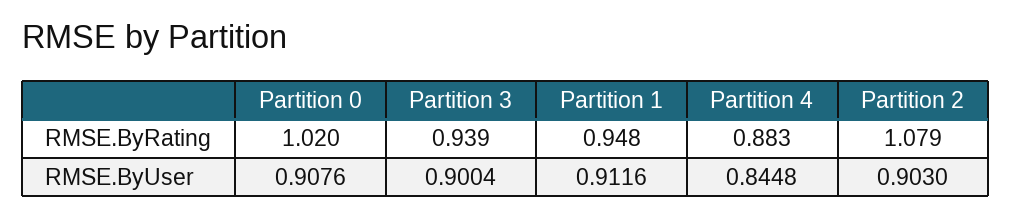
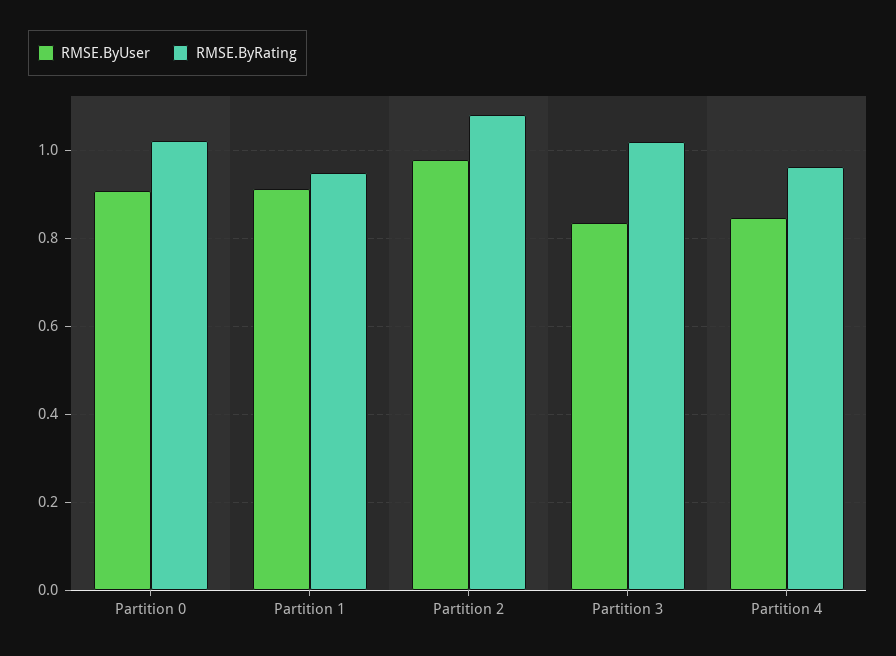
  {
    "RMSE.ByRating": {
      "Partition 0": 1.02,
-     "Partition 3": 0.939,
+     "Partition 3": 1.02,
      "Partition 1": 0.948,
-     "Partition 4": 0.883,
+     "Partition 4": 0.96,
      "Partition 2": 1.079
    },
    "RMSE.ByUser": {
      "Partition 0": 0.9076,
-     "Partition 3": 0.9004,
+     "Partition 3": 0.84,
      "Partition 1": 0.9116,
      "Partition 4": 0.8448,
-     "Partition 2": 0.903
+     "Partition 2": 0.98
    }
  }

